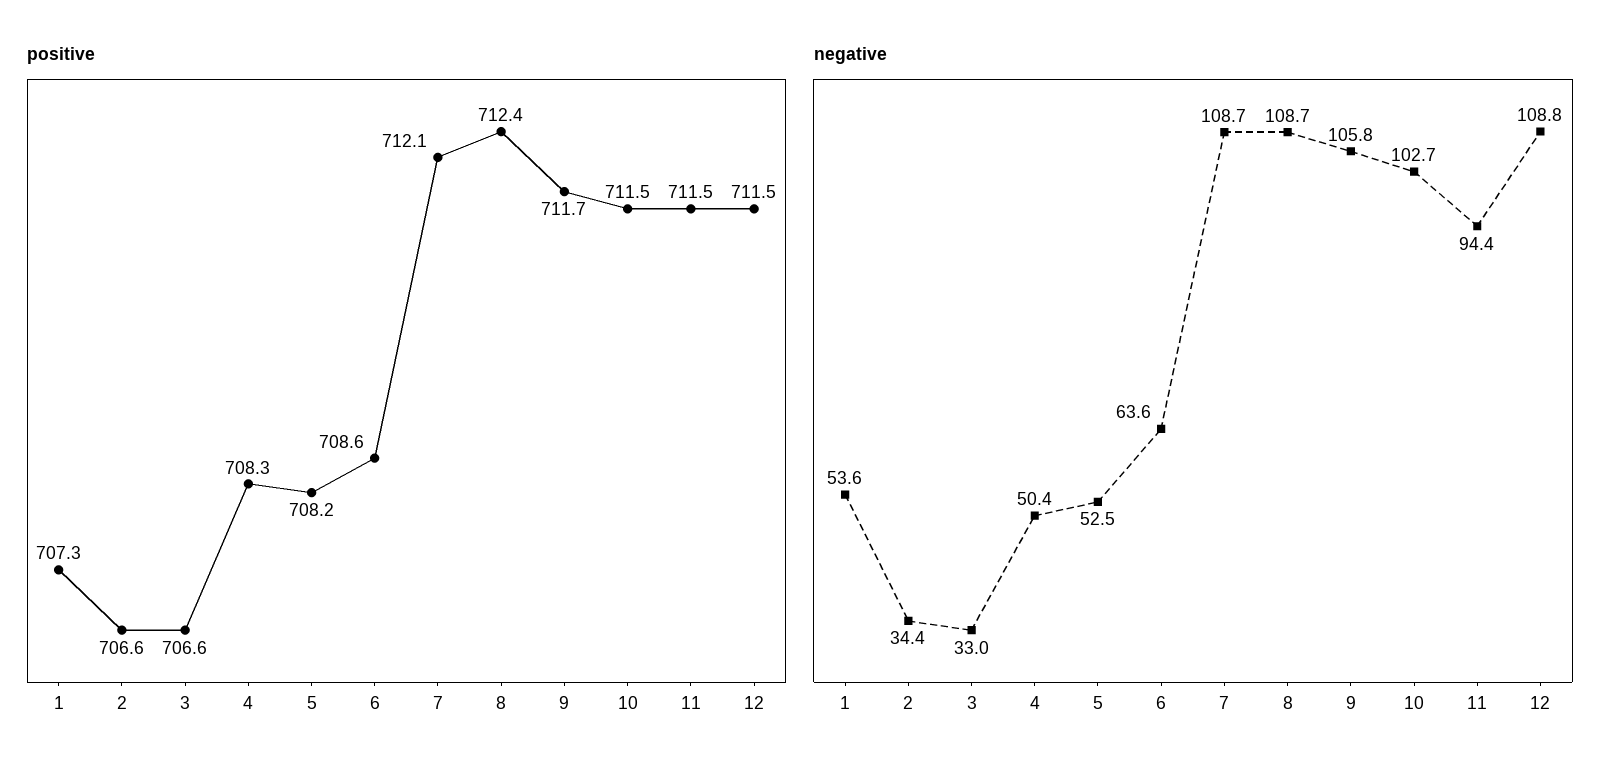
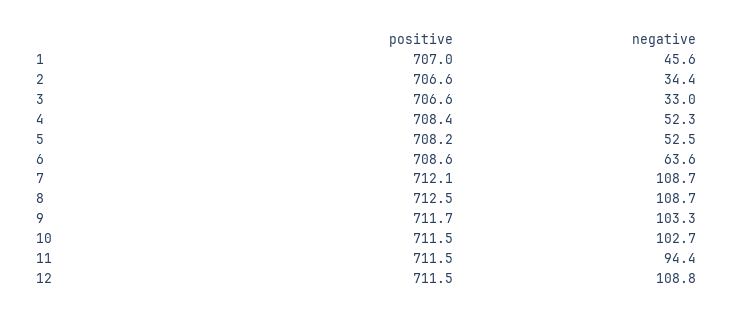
  {
    "positive": {
-     "1": 707.3,
+     "1": 707,
      "2": 706.6,
      "3": 706.6,
-     "4": 708.3,
+     "4": 708.4,
      "5": 708.2,
      "6": 708.6,
      "7": 712.1,
-     "8": 712.4,
+     "8": 712.5,
      "9": 711.7,
      "10": 711.5,
      "11": 711.5,
      "12": 711.5
    },
    "negative": {
-     "1": 53.6,
+     "1": 45.6,
      "2": 34.4,
      "3": 33,
-     "4": 50.4,
+     "4": 52.3,
      "5": 52.5,
      "6": 63.6,
      "7": 108.7,
      "8": 108.7,
-     "9": 105.8,
+     "9": 103.3,
      "10": 102.7,
      "11": 94.4,
      "12": 108.8
    }
  }

